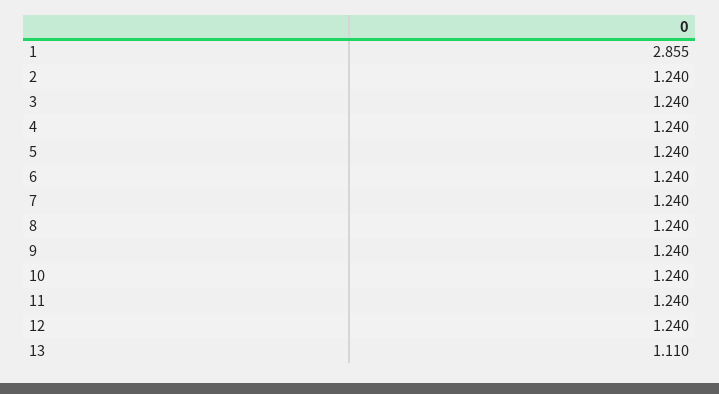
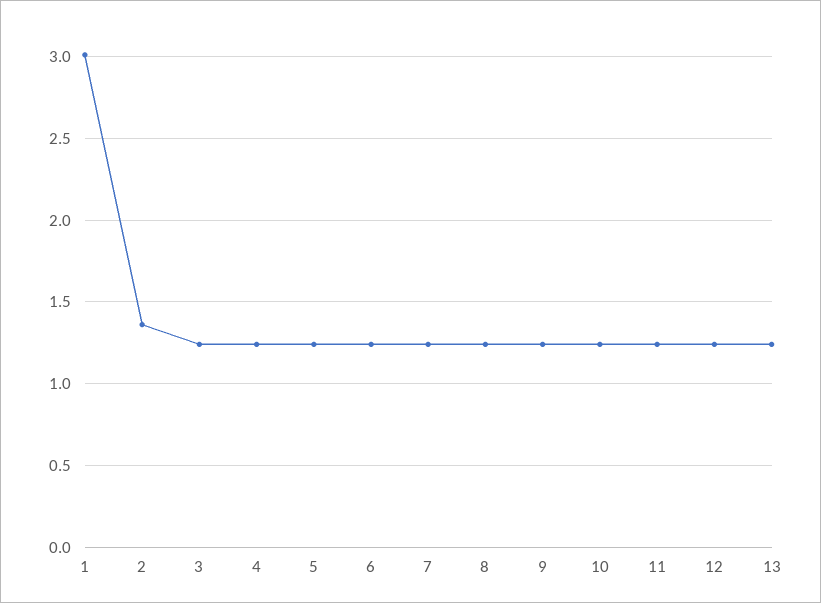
  {
-   "1": 2.855,
+   "1": 3,
-   "2": 1.24,
+   "2": 1.35,
    "3": 1.24,
    "4": 1.24,
    "5": 1.24,
    "6": 1.24,
    "7": 1.24,
    "8": 1.24,
    "9": 1.24,
    "10": 1.24,
    "11": 1.24,
    "12": 1.24,
-   "13": 1.11
+   "13": 1.25
  }

